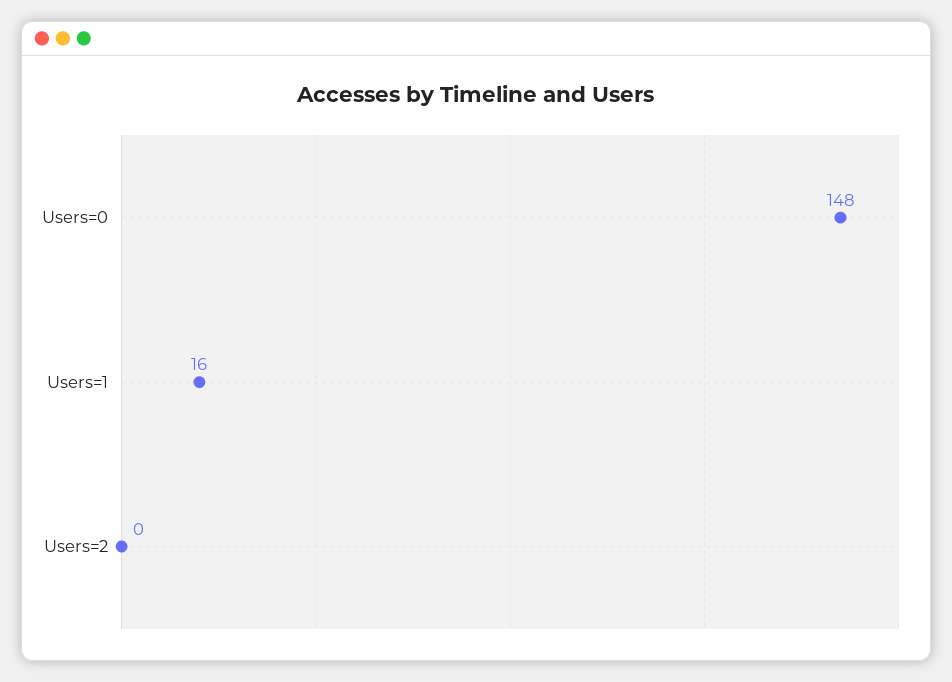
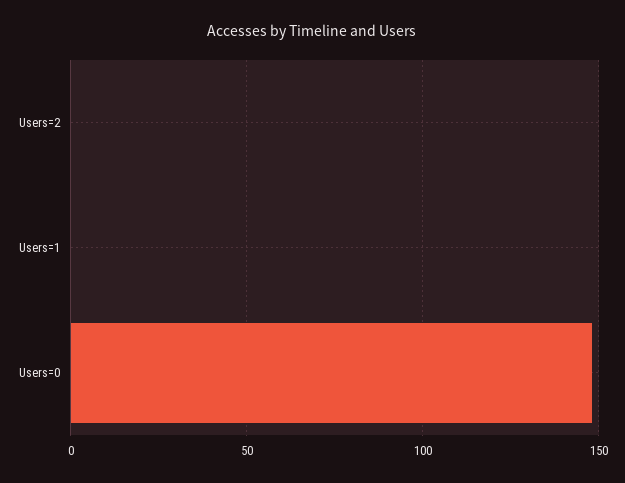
  {
    "Users=0": 148,
-   "Users=1": 16,
+   "Users=1": 0,
    "Users=2": 0
  }

